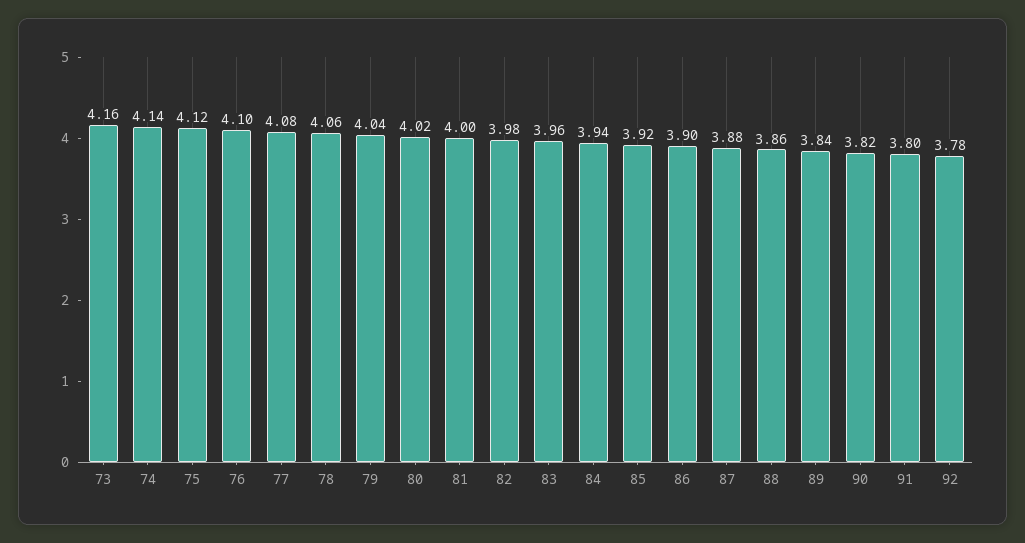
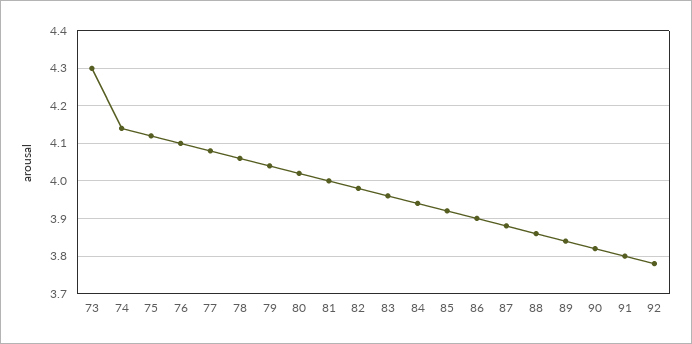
  {
-   "73": 4.16,
+   "73": 4.3,
    "74": 4.14,
    "75": 4.12,
    "76": 4.1,
    "77": 4.08,
    "78": 4.06,
    "79": 4.04,
    "80": 4.02,
    "81": 4,
    "82": 3.98,
    "83": 3.96,
    "84": 3.94,
    "85": 3.92,
    "86": 3.9,
    "87": 3.88,
    "88": 3.86,
    "89": 3.84,
    "90": 3.82,
    "91": 3.8,
    "92": 3.78
  }

